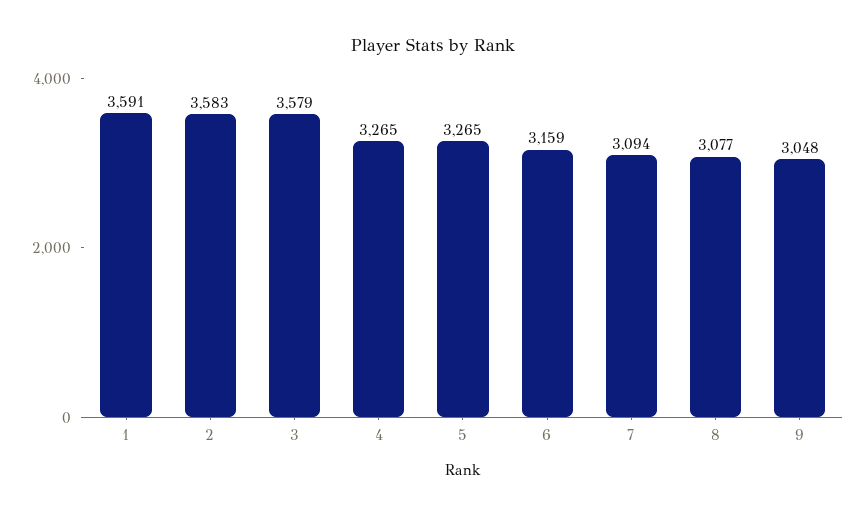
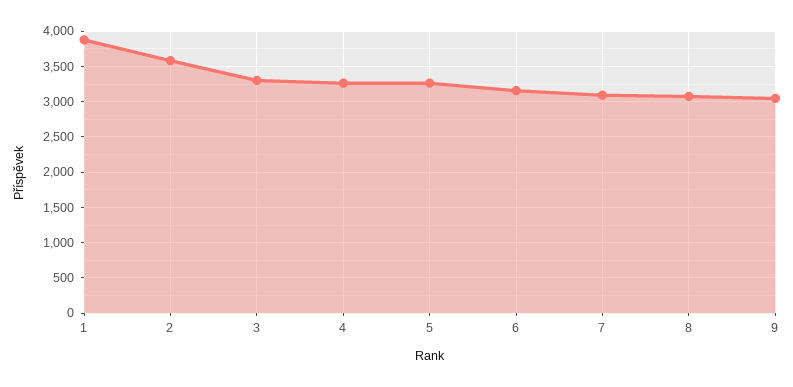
  {
-   "1": 3591,
+   "1": 3900,
    "2": 3583,
-   "3": 3579,
+   "3": 3300,
    "4": 3265,
    "5": 3265,
    "6": 3159,
    "7": 3094,
    "8": 3077,
    "9": 3048
  }

